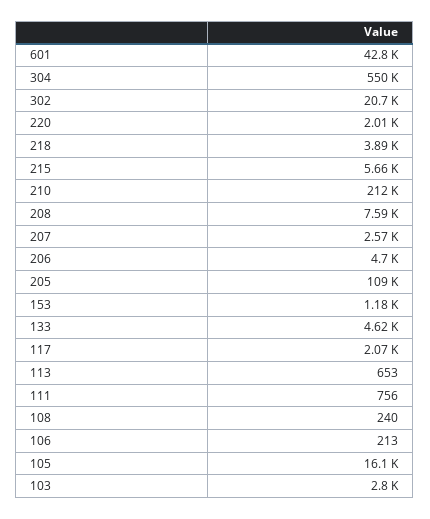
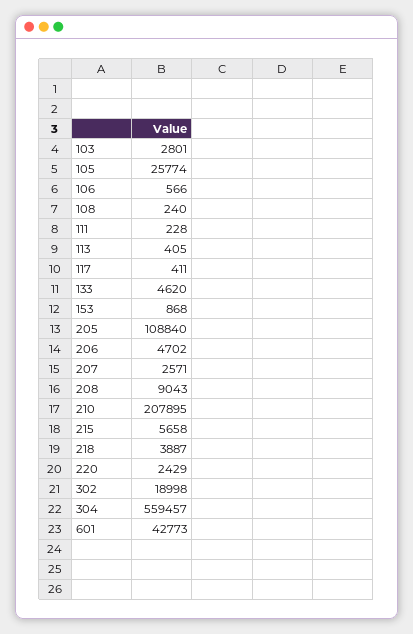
  {
    "601": 42773,
-   "304": 550000,
+   "304": 559457,
-   "302": 20700,
+   "302": 18998,
-   "220": 2010,
+   "220": 2429,
    "218": 3887,
    "215": 5658,
-   "210": 212000,
+   "210": 207895,
-   "208": 7590,
+   "208": 9043,
    "207": 2571,
    "206": 4702,
    "205": 108840,
-   "153": 1180,
+   "153": 868,
    "133": 4620,
-   "117": 2070,
+   "117": 411,
-   "113": 653,
+   "113": 405,
-   "111": 756,
+   "111": 228,
    "108": 240,
-   "106": 213,
+   "106": 566,
-   "105": 16100,
+   "105": 25774,
    "103": 2801
  }

